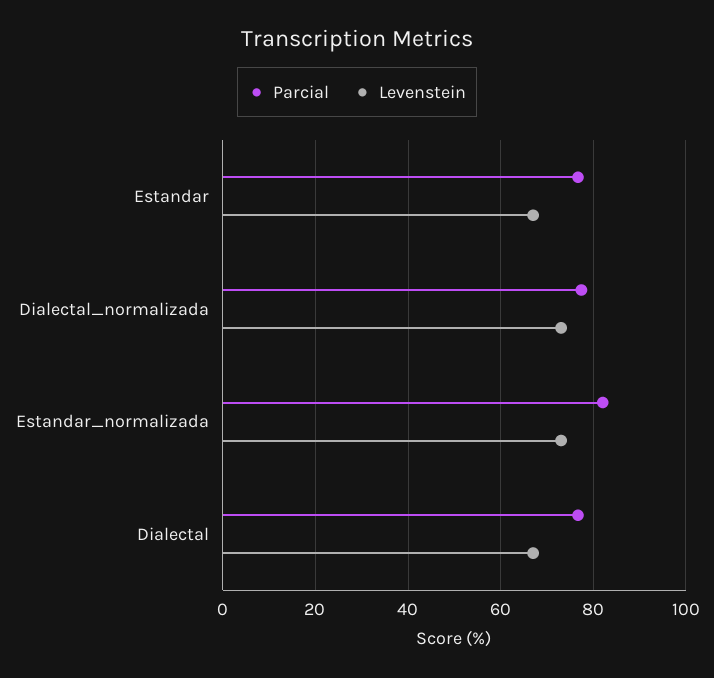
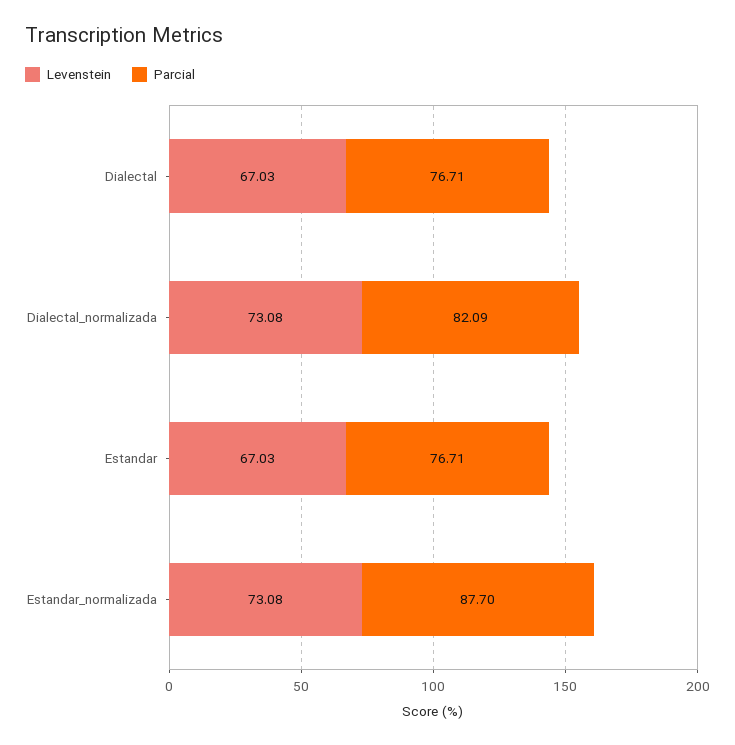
  {
    "Parcial": {
      "Estandar": 76.71,
-     "Dialectal_normalizada": 78,
+     "Dialectal_normalizada": 82.09,
-     "Estandar_normalizada": 82,
+     "Estandar_normalizada": 87.7,
      "Dialectal": 76.71
    },
    "Levenstein": {
      "Estandar": 67.03,
      "Dialectal_normalizada": 73.08,
      "Estandar_normalizada": 73.08,
      "Dialectal": 67.03
    }
  }

